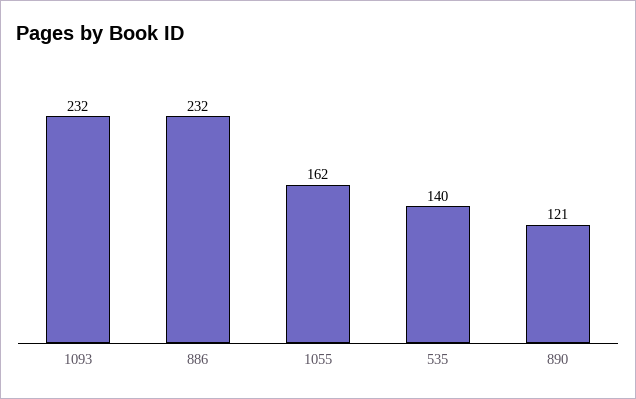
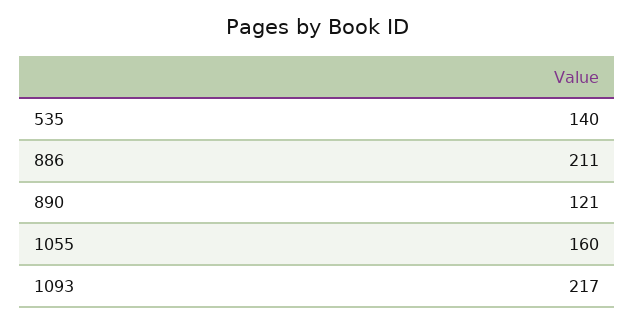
  {
-   "1093": 232,
+   "1093": 217,
-   "886": 232,
+   "886": 211,
-   "1055": 162,
+   "1055": 160,
    "535": 140,
    "890": 121
  }

